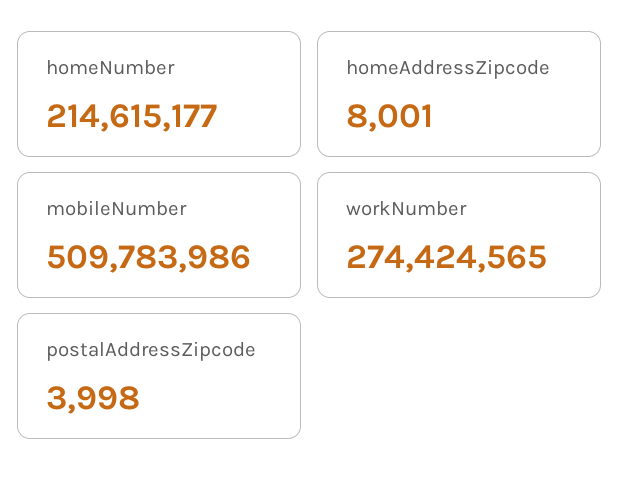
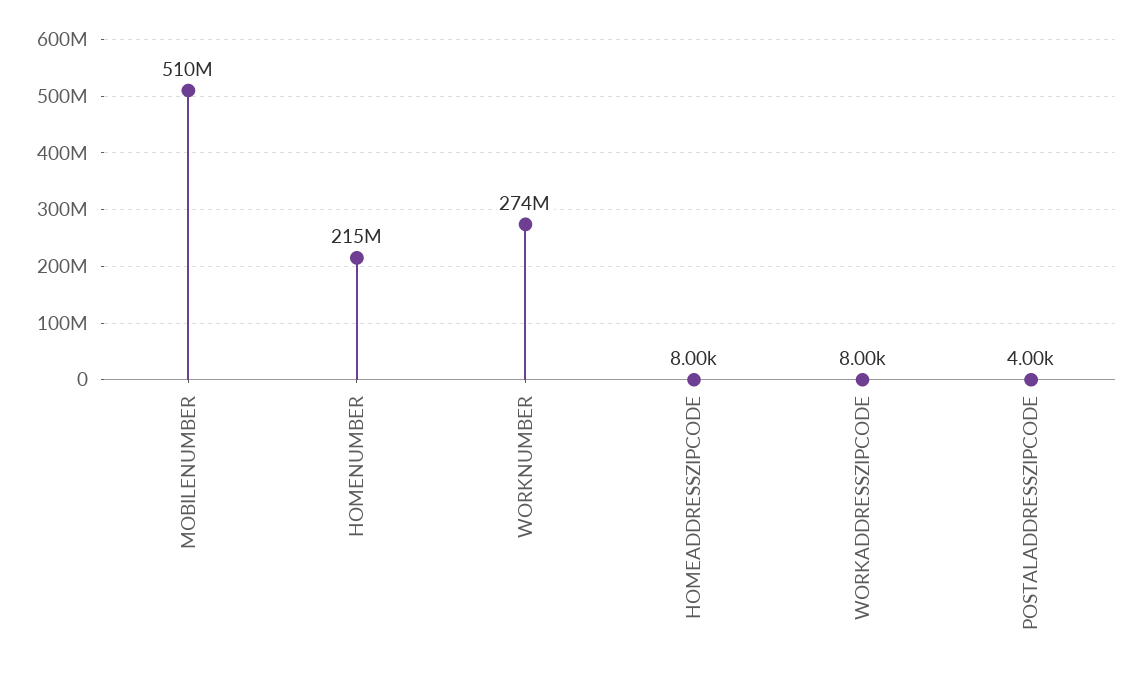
  {
    "homeNumber": 214615177,
    "homeAddressZipcode": 8001,
    "mobileNumber": 509783986,
    "workNumber": 274424565,
-   "postalAddressZipcode": 3998
+   "postalAddressZipcode": 3998,
+   "WORKADDRESSZIPCODE": 8000
  }

